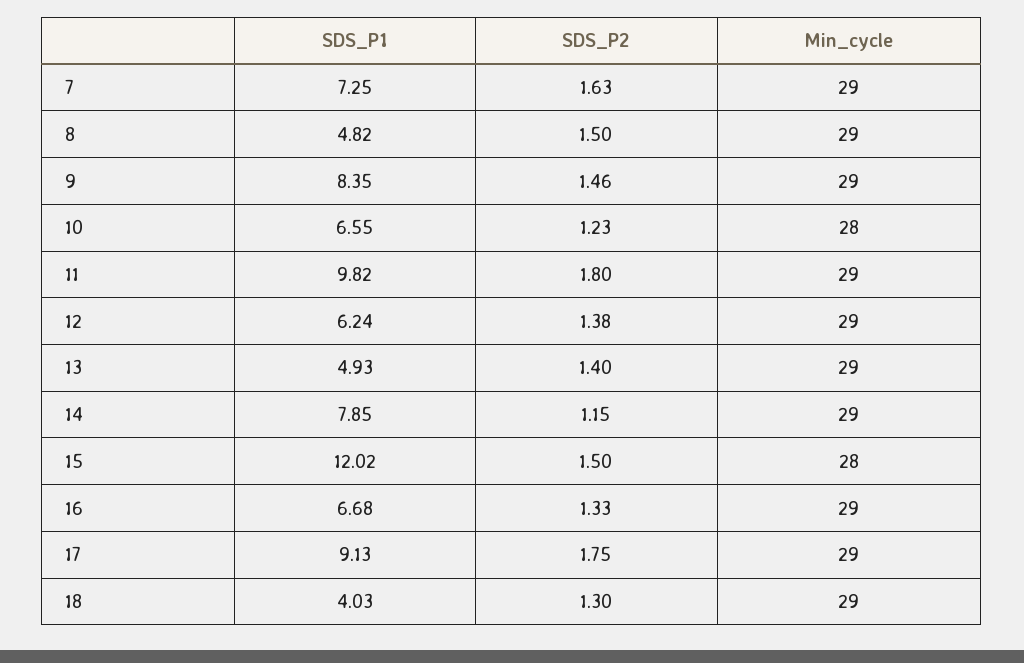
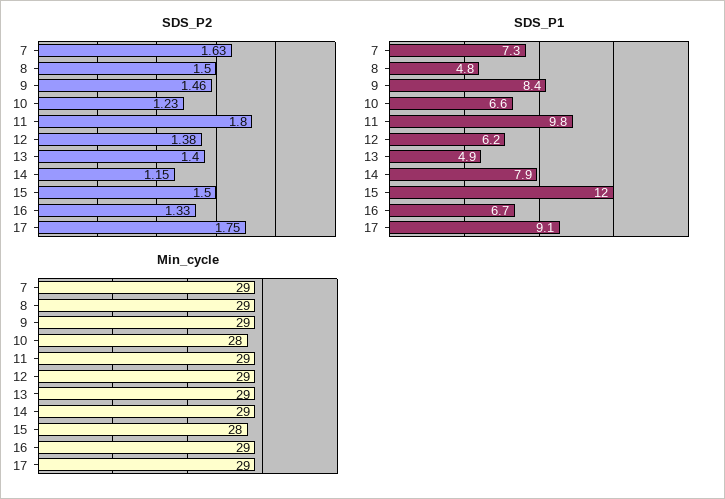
  {
    "SDS_P1": {
      "7": 7.25,
      "8": 4.82,
      "9": 8.35,
      "10": 6.55,
      "11": 9.82,
      "12": 6.24,
      "13": 4.93,
      "14": 7.85,
      "15": 12.02,
      "16": 6.68,
-     "17": 9.13,
+     "17": 9.13
-     "18": 4.03
    },
    "SDS_P2": {
      "7": 1.63,
      "8": 1.5,
      "9": 1.46,
      "10": 1.23,
      "11": 1.8,
      "12": 1.38,
      "13": 1.4,
      "14": 1.15,
      "15": 1.5,
      "16": 1.33,
-     "17": 1.75,
+     "17": 1.75
-     "18": 1.3
    },
    "Min_cycle": {
      "7": 29,
      "8": 29,
      "9": 29,
      "10": 28,
      "11": 29,
      "12": 29,
      "13": 29,
      "14": 29,
      "15": 28,
      "16": 29,
-     "17": 29,
+     "17": 29
-     "18": 29
    }
  }

